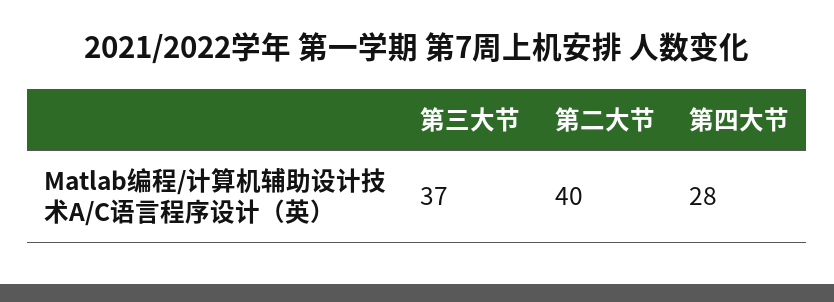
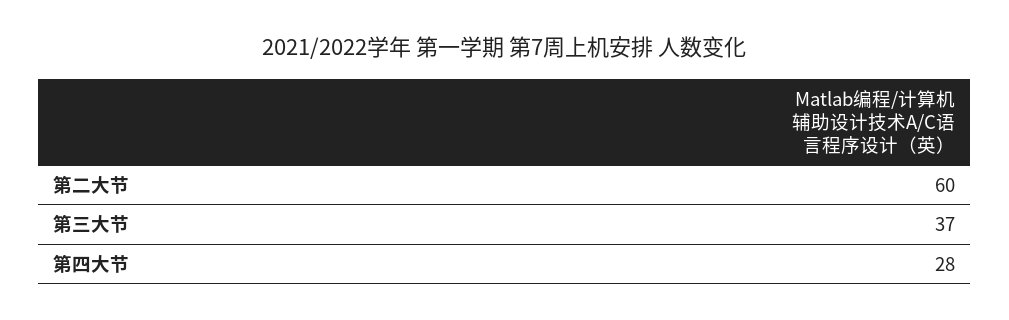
  {
    "第三大节": 37,
-   "第二大节": 40,
+   "第二大节": 60,
    "第四大节": 28
  }

